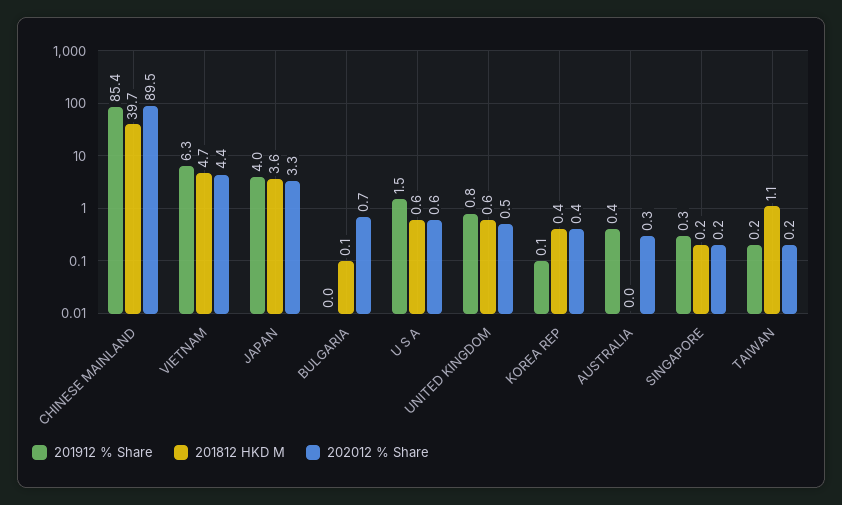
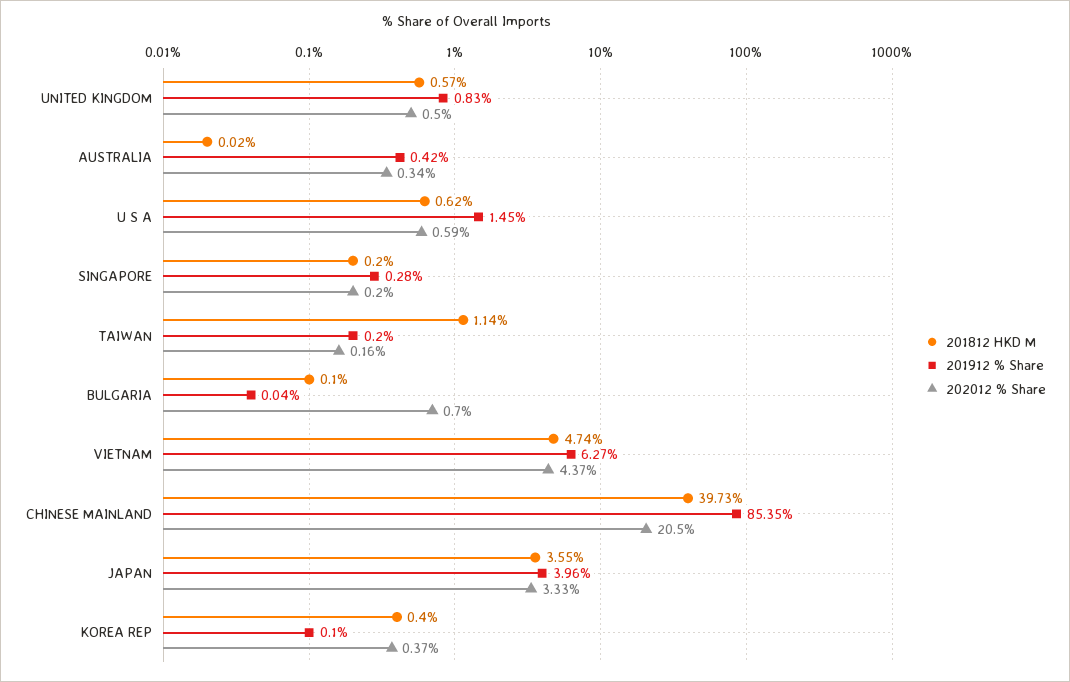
  {
    "201912 % Share": {
      "CHINESE MAINLAND": 85.35,
      "VIETNAM": 6.27,
      "JAPAN": 3.96,
      "BULGARIA": 0.04,
      "U S A": 1.45,
      "UNITED KINGDOM": 0.83,
      "KOREA REP": 0.1,
      "AUSTRALIA": 0.42,
      "SINGAPORE": 0.28,
      "TAIWAN": 0.2
    },
    "201812 HKD M": {
      "CHINESE MAINLAND": 39.73,
      "VIETNAM": 4.74,
      "JAPAN": 3.55,
      "BULGARIA": 0.1,
      "U S A": 0.62,
      "UNITED KINGDOM": 0.57,
      "KOREA REP": 0.4,
      "AUSTRALIA": 0.02,
      "SINGAPORE": 0.2,
      "TAIWAN": 1.14
    },
    "202012 % Share": {
-     "CHINESE MAINLAND": 89.5,
+     "CHINESE MAINLAND": 20.5,
      "VIETNAM": 4.37,
      "JAPAN": 3.33,
      "BULGARIA": 0.7,
      "U S A": 0.59,
      "UNITED KINGDOM": 0.5,
      "KOREA REP": 0.37,
      "AUSTRALIA": 0.34,
      "SINGAPORE": 0.2,
      "TAIWAN": 0.16
    }
  }

